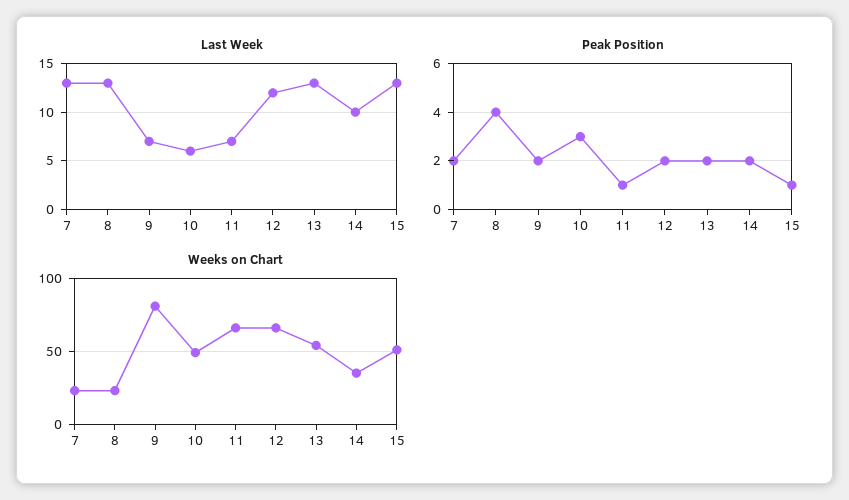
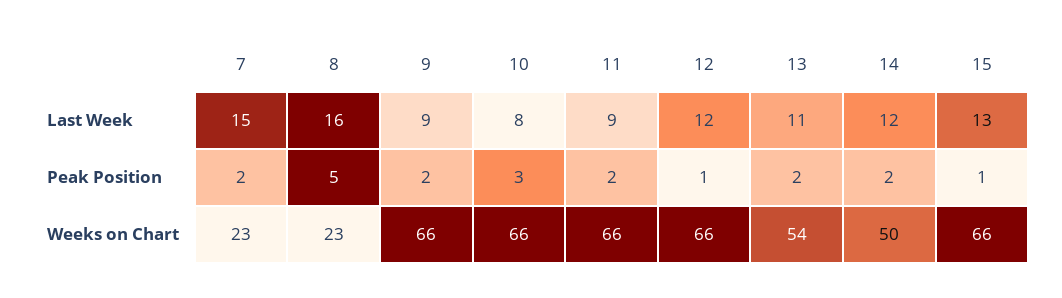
  {
    "Last Week": {
-     "7": 13,
+     "7": 15,
-     "8": 13,
+     "8": 16,
-     "9": 7,
+     "9": 9,
-     "10": 6,
+     "10": 8,
-     "11": 7,
+     "11": 9,
      "12": 12,
-     "13": 13,
+     "13": 11,
-     "14": 10,
+     "14": 12,
      "15": 13
    },
    "Peak Position": {
      "7": 2,
-     "8": 4,
+     "8": 5,
      "9": 2,
      "10": 3,
-     "11": 1,
+     "11": 2,
-     "12": 2,
+     "12": 1,
      "13": 2,
      "14": 2,
      "15": 1
    },
    "Weeks on Chart": {
      "7": 23,
      "8": 23,
-     "9": 80,
+     "9": 66,
-     "10": 50,
+     "10": 66,
      "11": 66,
      "12": 66,
      "13": 54,
-     "14": 35,
+     "14": 50,
-     "15": 50
+     "15": 66
    }
  }

